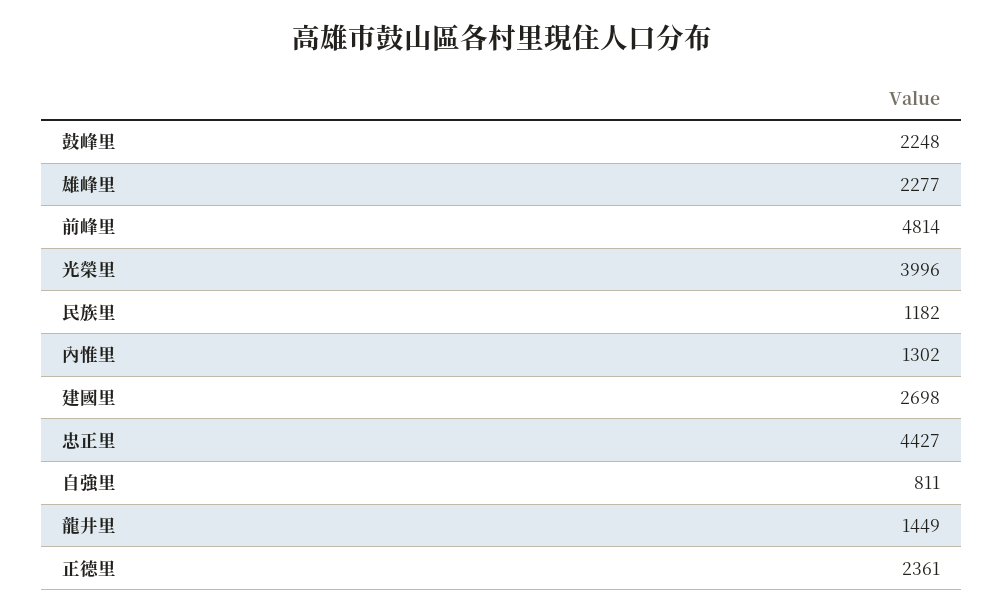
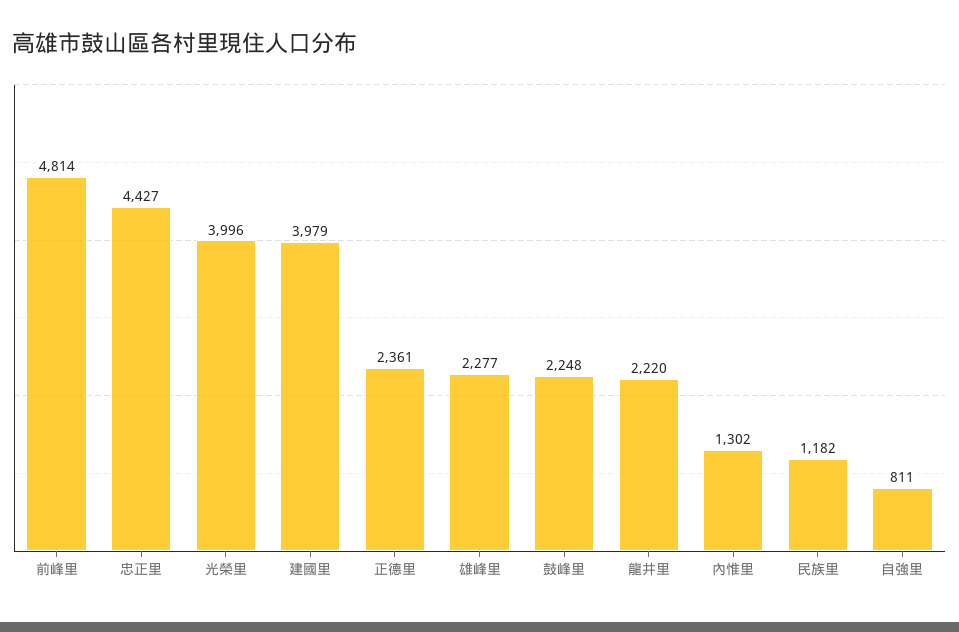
  {
    "鼓峰里": 2248,
    "雄峰里": 2277,
    "前峰里": 4814,
    "光榮里": 3996,
    "民族里": 1182,
    "內惟里": 1302,
-   "建國里": 2698,
+   "建國里": 3979,
    "忠正里": 4427,
    "自強里": 811,
-   "龍井里": 1449,
+   "龍井里": 2220,
    "正德里": 2361
  }

